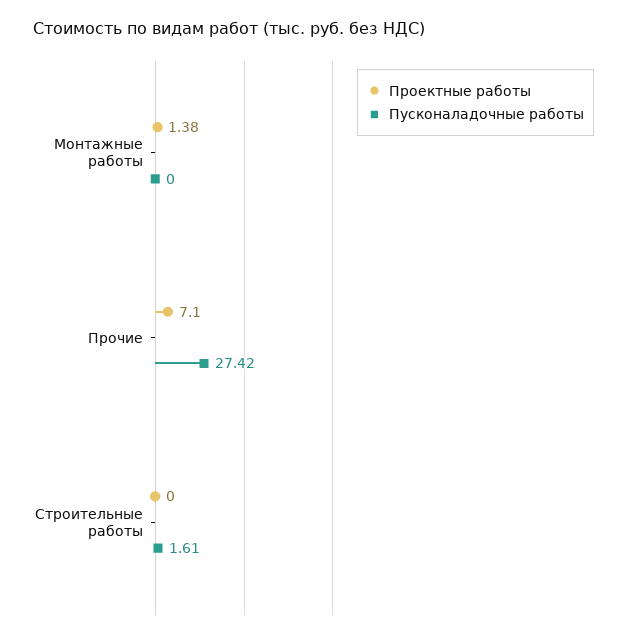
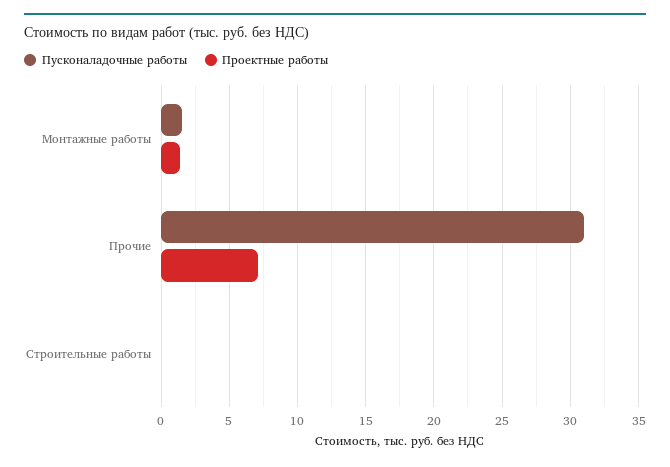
  {
    "Проектные работы": {
      "Монтажные работы": 1.38,
      "Прочие": 7.1,
      "Строительные работы": 0
    },
    "Пусконаладочные работы": {
-     "Монтажные работы": 0,
+     "Монтажные работы": 1.5,
-     "Прочие": 27.42,
+     "Прочие": 31,
-     "Строительные работы": 1.61
+     "Строительные работы": 0
    }
  }

